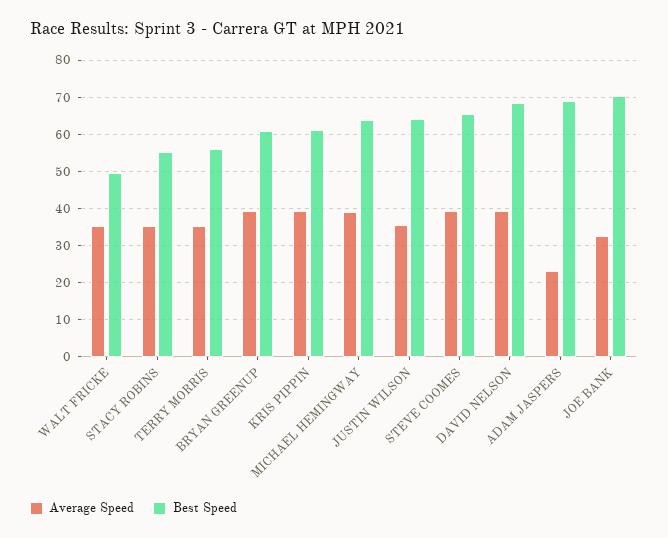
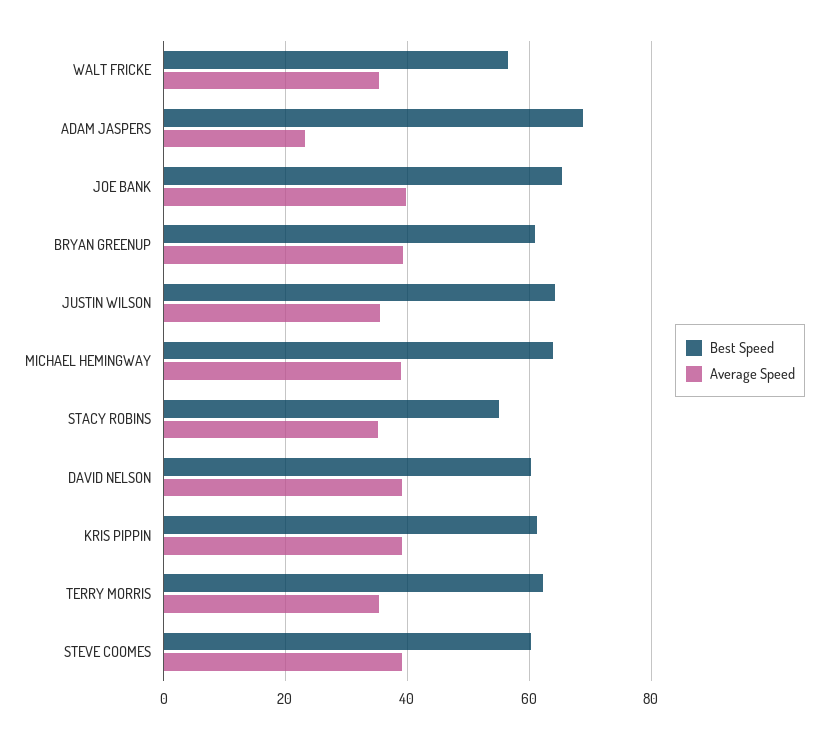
  {
    "Average Speed": {
      "WALT FRICKE": 36,
      "STACY ROBINS": 36,
      "TERRY MORRIS": 36,
      "BRYAN GREENUP": 40,
      "KRIS PIPPIN": 40,
      "MICHAEL HEMINGWAY": 38,
      "JUSTIN WILSON": 36,
      "STEVE COOMES": 40,
      "DAVID NELSON": 40,
      "ADAM JASPERS": 24,
-     "JOE BANK": 32
+     "JOE BANK": 40
    },
    "Best Speed": {
-     "WALT FRICKE": 50,
+     "WALT FRICKE": 56,
      "STACY ROBINS": 56,
-     "TERRY MORRIS": 56,
+     "TERRY MORRIS": 62,
      "BRYAN GREENUP": 60,
      "KRIS PIPPIN": 62,
      "MICHAEL HEMINGWAY": 64,
      "JUSTIN WILSON": 64,
-     "STEVE COOMES": 66,
+     "STEVE COOMES": 60,
-     "DAVID NELSON": 68,
+     "DAVID NELSON": 60,
      "ADAM JASPERS": 68,
-     "JOE BANK": 70
+     "JOE BANK": 66
    }
  }

